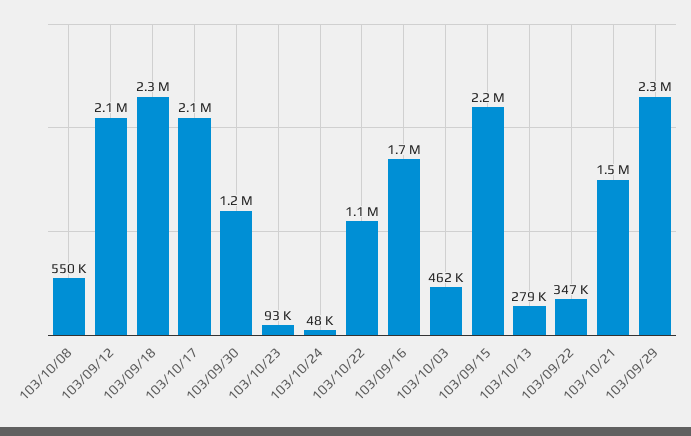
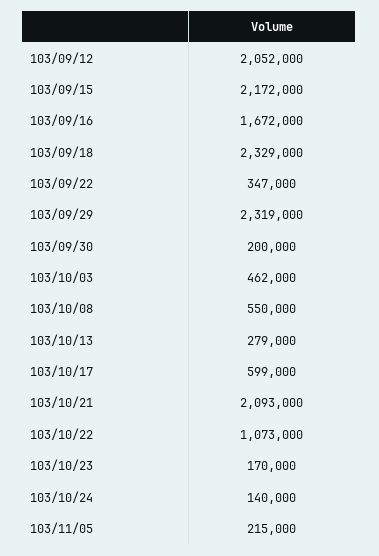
  {
    "103/10/08": 550000,
    "103/09/12": 2052000,
    "103/09/18": 2329000,
-   "103/10/17": 2100000,
+   "103/10/17": 599000,
-   "103/09/30": 1200000,
+   "103/09/30": 200000,
-   "103/10/23": 93000,
+   "103/10/23": 170000,
-   "103/10/24": 48000,
+   "103/10/24": 140000,
    "103/10/22": 1073000,
    "103/09/16": 1672000,
    "103/10/03": 462000,
    "103/09/15": 2172000,
    "103/10/13": 279000,
    "103/09/22": 347000,
-   "103/10/21": 1500000,
+   "103/10/21": 2093000,
-   "103/09/29": 2319000
+   "103/09/29": 2319000,
+   "103/11/05": 215000
  }

